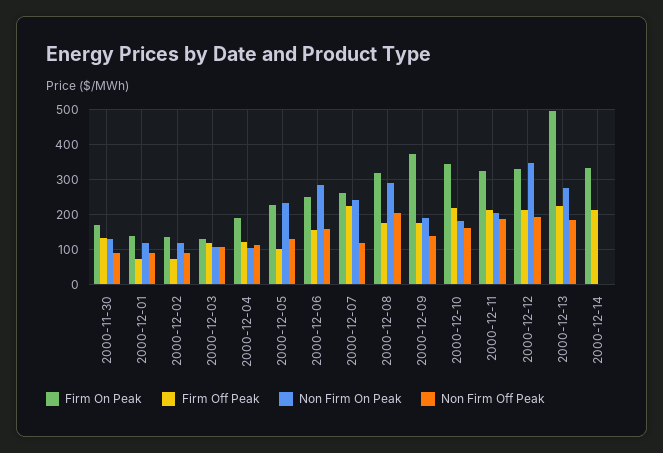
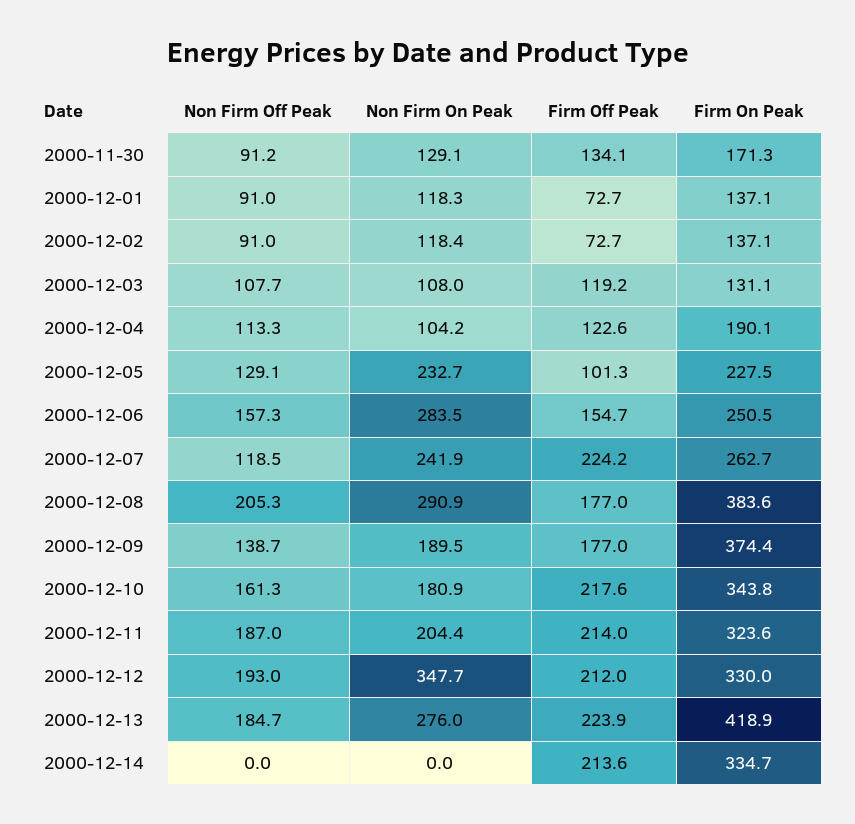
  {
    "Firm On Peak": {
      "2000-11-30": 171.3,
      "2000-12-01": 137.1,
      "2000-12-02": 137.1,
      "2000-12-03": 131.1,
      "2000-12-04": 190.1,
      "2000-12-05": 227.5,
      "2000-12-06": 250.5,
      "2000-12-07": 262.7,
-     "2000-12-08": 320,
+     "2000-12-08": 383.6,
      "2000-12-09": 374.4,
      "2000-12-10": 343.8,
      "2000-12-11": 323.6,
      "2000-12-12": 330,
-     "2000-12-13": 500,
+     "2000-12-13": 418.9,
      "2000-12-14": 334.7
    },
    "Firm Off Peak": {
      "2000-11-30": 134.1,
      "2000-12-01": 72.7,
      "2000-12-02": 72.7,
      "2000-12-03": 119.2,
      "2000-12-04": 122.6,
      "2000-12-05": 101.3,
      "2000-12-06": 154.7,
      "2000-12-07": 224.2,
      "2000-12-08": 177,
      "2000-12-09": 177,
      "2000-12-10": 217.6,
      "2000-12-11": 214,
      "2000-12-12": 212,
      "2000-12-13": 223.9,
      "2000-12-14": 213.6
    },
    "Non Firm On Peak": {
      "2000-11-30": 129.1,
      "2000-12-01": 118.3,
      "2000-12-02": 118.4,
      "2000-12-03": 108,
      "2000-12-04": 104.2,
      "2000-12-05": 232.7,
      "2000-12-06": 283.5,
      "2000-12-07": 241.9,
      "2000-12-08": 290.9,
      "2000-12-09": 189.5,
      "2000-12-10": 180.9,
      "2000-12-11": 204.4,
      "2000-12-12": 347.7,
      "2000-12-13": 276,
      "2000-12-14": 0
    },
    "Non Firm Off Peak": {
      "2000-11-30": 91.2,
      "2000-12-01": 91,
      "2000-12-02": 91,
      "2000-12-03": 107.7,
      "2000-12-04": 113.3,
      "2000-12-05": 129.1,
      "2000-12-06": 157.3,
      "2000-12-07": 118.5,
      "2000-12-08": 205.3,
      "2000-12-09": 138.7,
      "2000-12-10": 161.3,
      "2000-12-11": 187,
      "2000-12-12": 193,
      "2000-12-13": 184.7,
      "2000-12-14": 0
    }
  }

